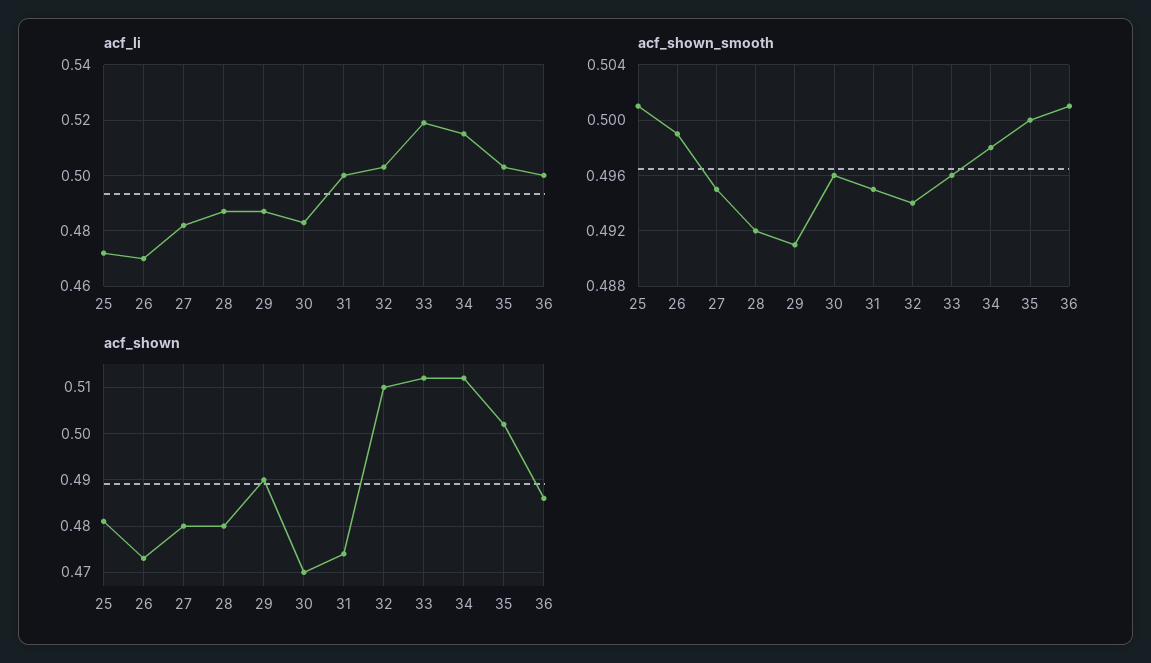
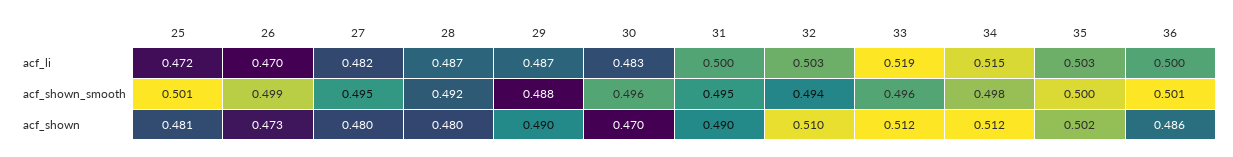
  {
    "acf_li": {
      "25": 0.472,
      "26": 0.47,
      "27": 0.482,
      "28": 0.487,
      "29": 0.487,
      "30": 0.483,
      "31": 0.5,
      "32": 0.503,
      "33": 0.519,
      "34": 0.515,
      "35": 0.503,
      "36": 0.5
    },
    "acf_shown_smooth": {
      "25": 0.501,
      "26": 0.499,
      "27": 0.495,
      "28": 0.492,
-     "29": 0.491,
+     "29": 0.488,
      "30": 0.496,
      "31": 0.495,
      "32": 0.494,
      "33": 0.496,
      "34": 0.498,
      "35": 0.5,
      "36": 0.501
    },
    "acf_shown": {
      "25": 0.481,
      "26": 0.473,
      "27": 0.48,
      "28": 0.48,
      "29": 0.49,
      "30": 0.47,
-     "31": 0.475,
+     "31": 0.49,
      "32": 0.51,
      "33": 0.512,
      "34": 0.512,
      "35": 0.502,
      "36": 0.486
    }
  }

